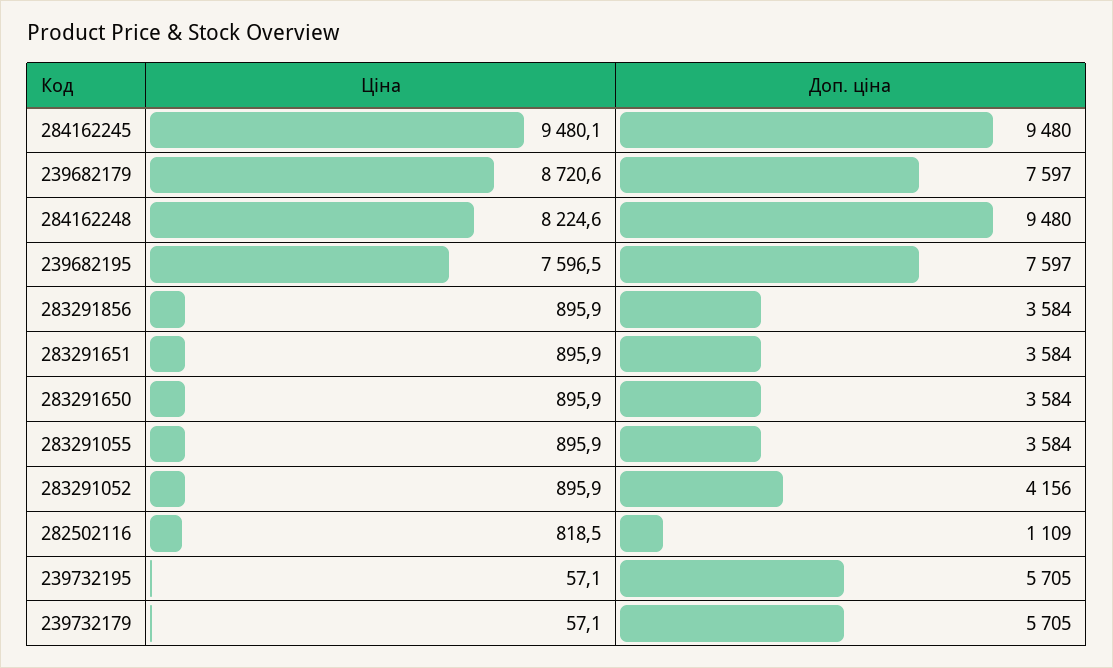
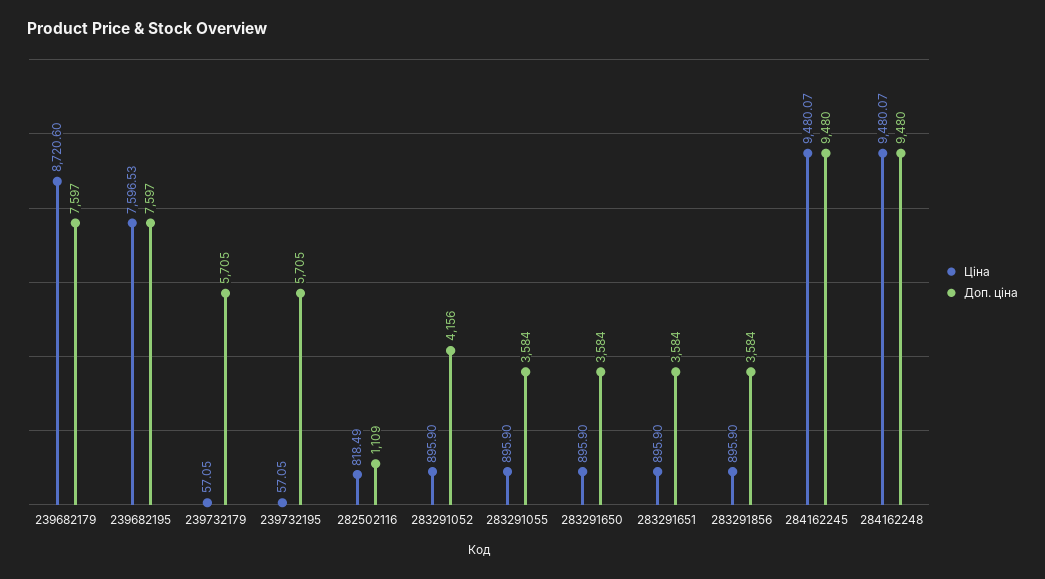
  {
    "Ціна": {
      "284162245": 9480.07,
      "239682179": 8720.6,
-     "284162248": 8224.6,
+     "284162248": 9480.07,
      "239682195": 7596.53,
      "283291856": 895.9,
      "283291651": 895.9,
      "283291650": 895.9,
      "283291055": 895.9,
      "283291052": 895.9,
      "282502116": 818.49,
      "239732195": 57.05,
      "239732179": 57.05
    },
    "Доп. ціна": {
      "284162245": 9480,
      "239682179": 7597,
      "284162248": 9480,
      "239682195": 7597,
      "283291856": 3584,
      "283291651": 3584,
      "283291650": 3584,
      "283291055": 3584,
      "283291052": 4156,
      "282502116": 1109,
      "239732195": 5705,
      "239732179": 5705
    }
  }

